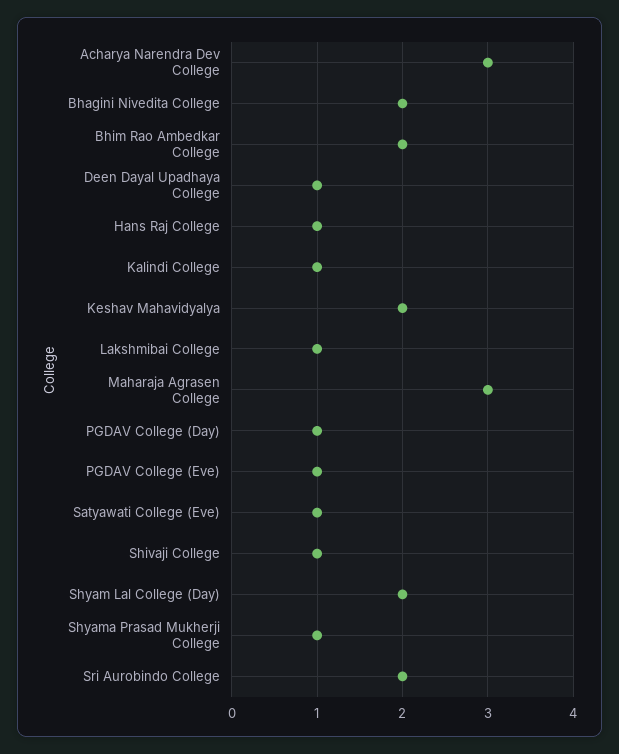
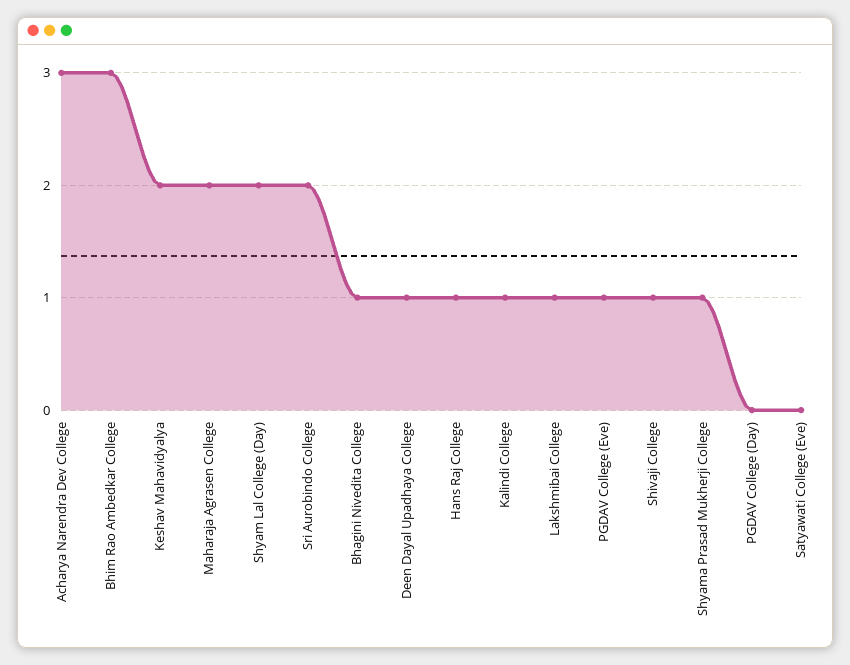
  {
    "Acharya Narendra Dev College": 3,
-   "Bhagini Nivedita College": 2,
+   "Bhagini Nivedita College": 1,
-   "Bhim Rao Ambedkar College": 2,
+   "Bhim Rao Ambedkar College": 3,
    "Deen Dayal Upadhaya College": 1,
    "Hans Raj College": 1,
    "Kalindi College": 1,
    "Keshav Mahavidyalya": 2,
    "Lakshmibai College": 1,
-   "Maharaja Agrasen College": 3,
+   "Maharaja Agrasen College": 2,
-   "PGDAV College (Day)": 1,
+   "PGDAV College (Day)": 0,
    "PGDAV College (Eve)": 1,
-   "Satyawati College (Eve)": 1,
+   "Satyawati College (Eve)": 0,
    "Shivaji College": 1,
    "Shyam Lal College (Day)": 2,
    "Shyama Prasad Mukherji College": 1,
    "Sri Aurobindo College": 2
  }

